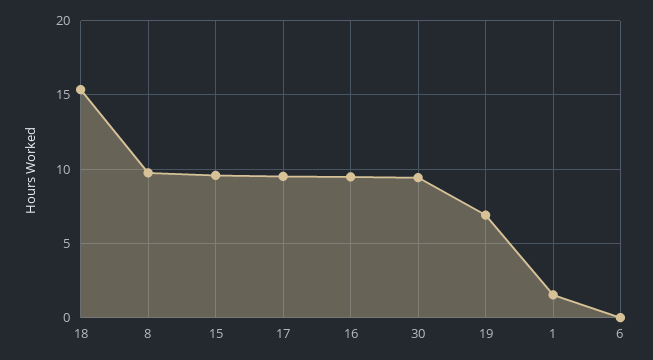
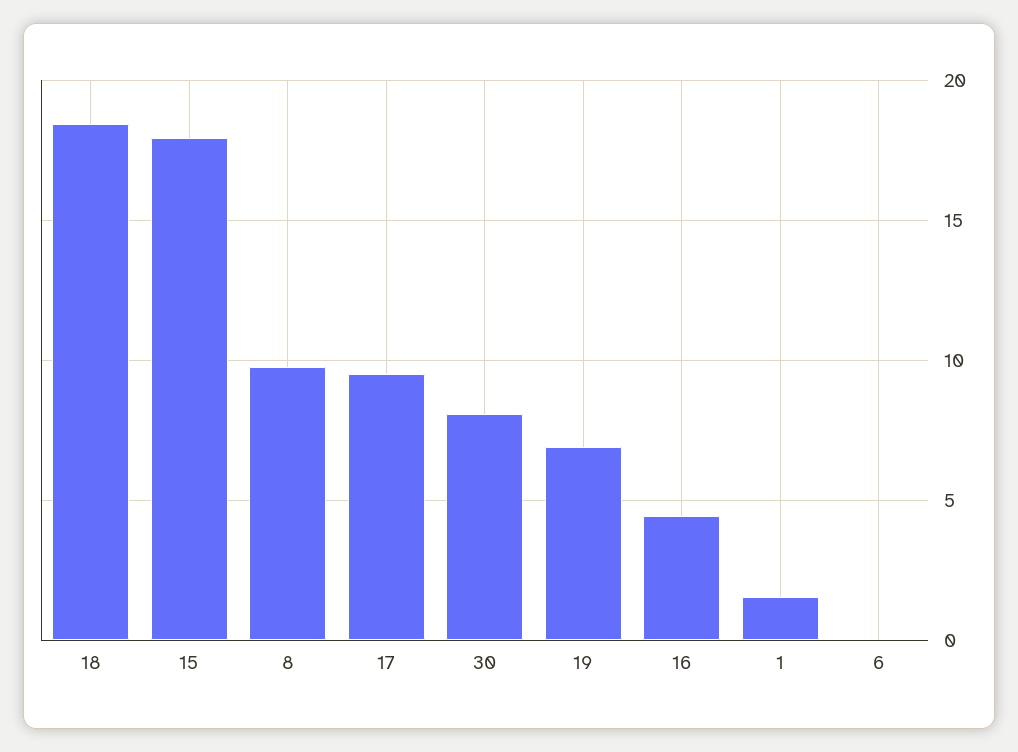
  {
-   "18": 15.5,
+   "18": 18.5,
    "8": 10,
-   "15": 9.5,
+   "15": 18,
    "17": 9.5,
-   "16": 9.5,
+   "16": 4.5,
-   "30": 9.5,
+   "30": 8,
    "19": 7,
    "1": 1.5,
    "6": 0
  }

